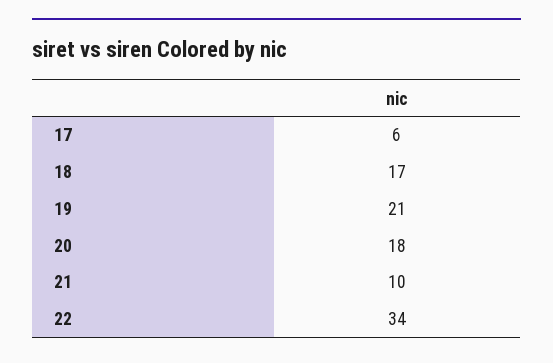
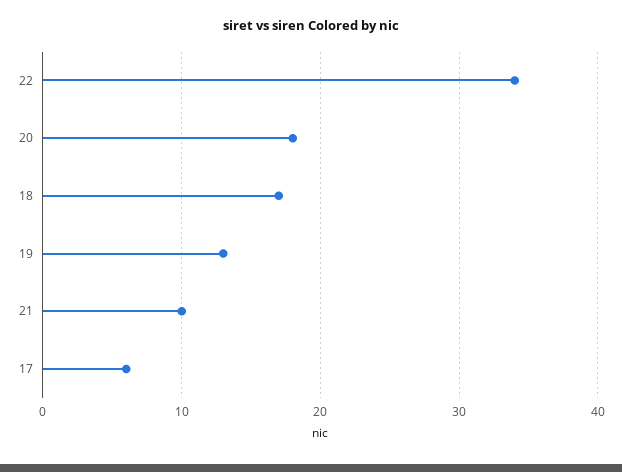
  {
    "17": 6,
    "18": 17,
-   "19": 21,
+   "19": 13,
    "20": 18,
    "21": 10,
    "22": 34
  }

